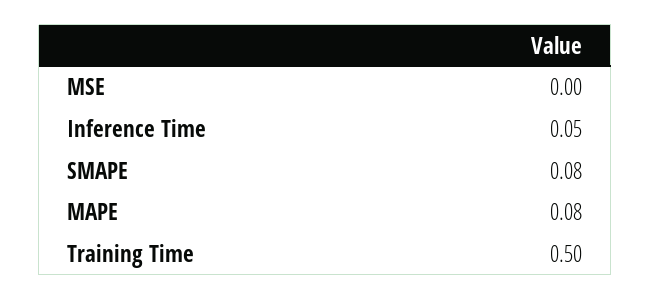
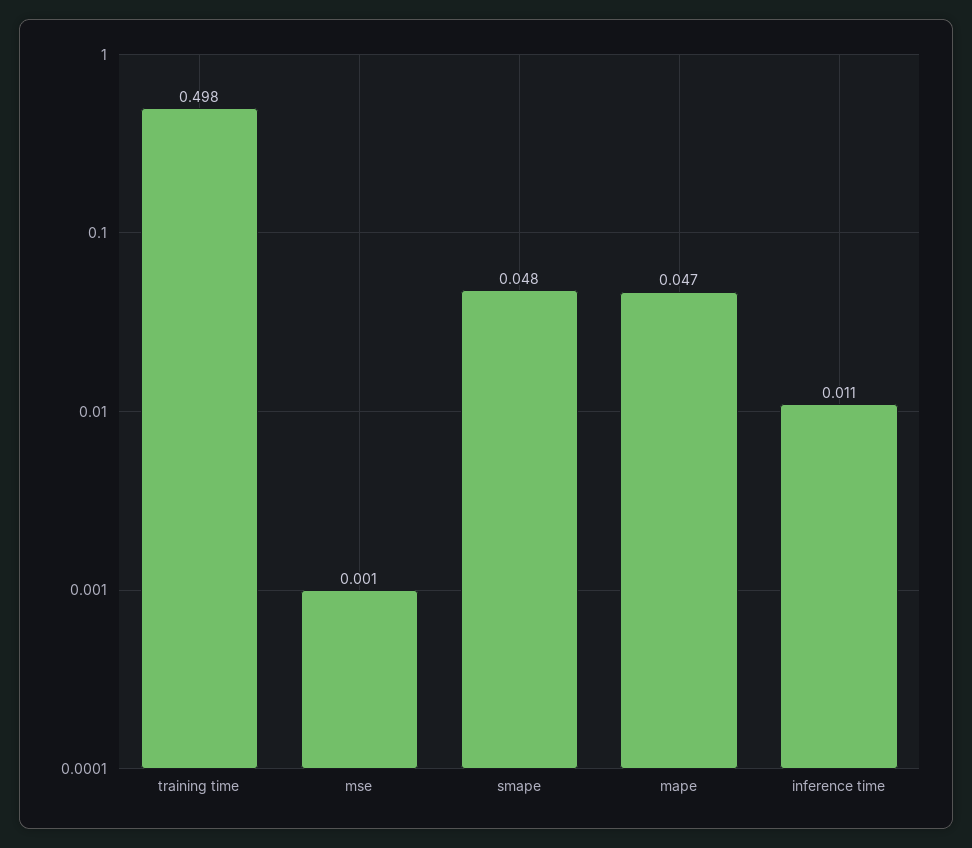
  {
    "MSE": 0.001,
-   "Inference Time": 0.05,
+   "Inference Time": 0.011,
-   "SMAPE": 0.08,
+   "SMAPE": 0.048,
-   "MAPE": 0.08,
+   "MAPE": 0.047,
    "Training Time": 0.498
  }

